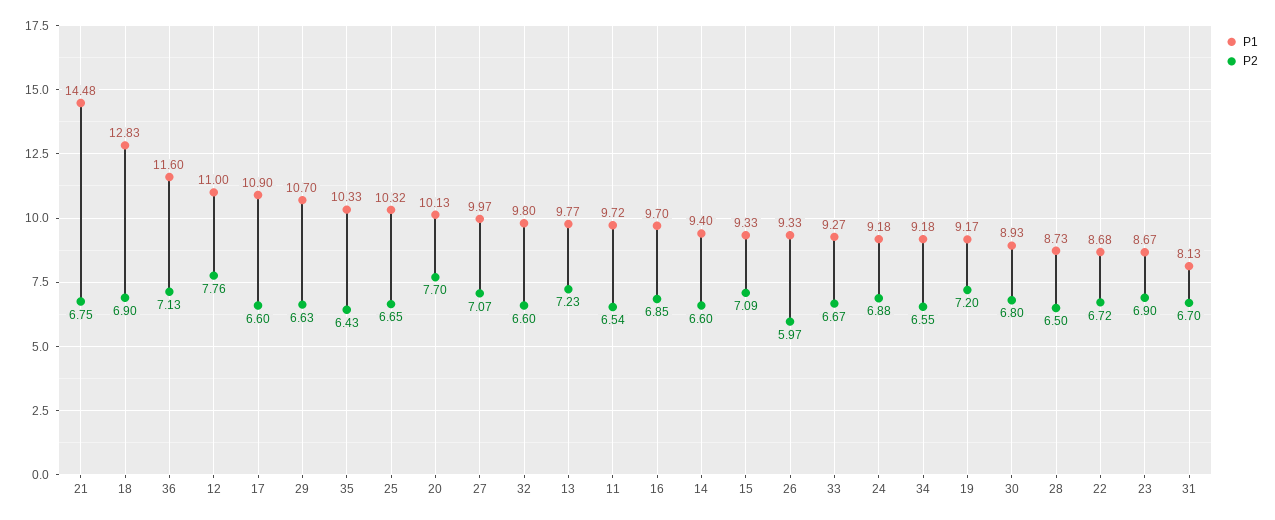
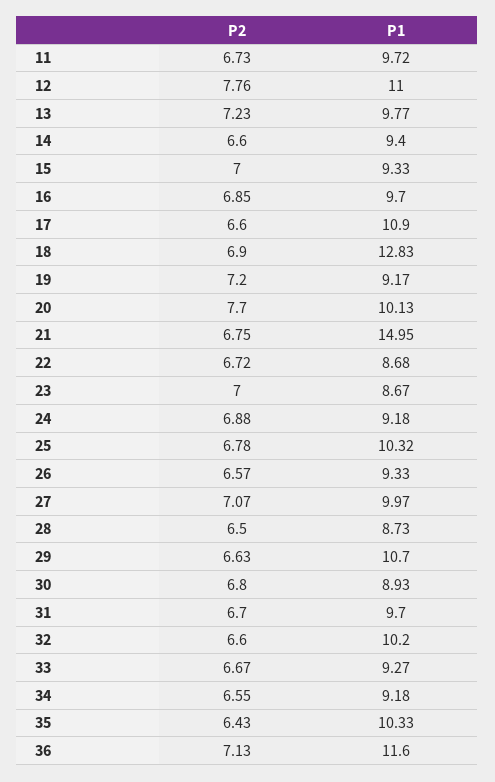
  {
    "P1": {
-     "21": 14.48,
+     "21": 14.95,
      "18": 12.83,
      "36": 11.6,
      "12": 11,
      "17": 10.9,
      "29": 10.7,
      "35": 10.33,
      "25": 10.32,
      "20": 10.13,
      "27": 9.97,
-     "32": 9.8,
+     "32": 10.2,
      "13": 9.77,
      "11": 9.72,
      "16": 9.7,
      "14": 9.4,
      "15": 9.33,
      "26": 9.33,
      "33": 9.27,
      "24": 9.18,
      "34": 9.18,
      "19": 9.17,
      "30": 8.93,
      "28": 8.73,
      "22": 8.68,
      "23": 8.67,
-     "31": 8.13
+     "31": 9.7
    },
    "P2": {
      "21": 6.75,
      "18": 6.9,
      "36": 7.13,
      "12": 7.76,
      "17": 6.6,
      "29": 6.63,
      "35": 6.43,
-     "25": 6.65,
+     "25": 6.78,
      "20": 7.7,
      "27": 7.07,
      "32": 6.6,
      "13": 7.23,
-     "11": 6.54,
+     "11": 6.73,
      "16": 6.85,
      "14": 6.6,
-     "15": 7.09,
+     "15": 7,
-     "26": 5.97,
+     "26": 6.57,
      "33": 6.67,
      "24": 6.88,
      "34": 6.55,
      "19": 7.2,
      "30": 6.8,
      "28": 6.5,
      "22": 6.72,
-     "23": 6.9,
+     "23": 7,
      "31": 6.7
    }
  }

